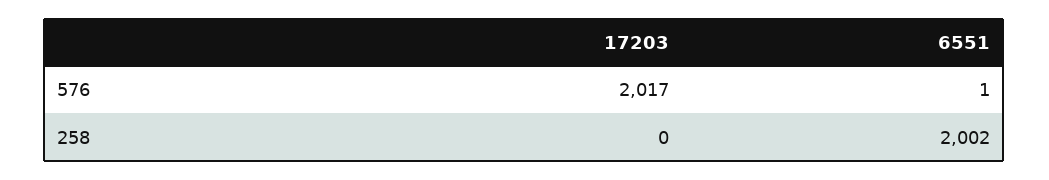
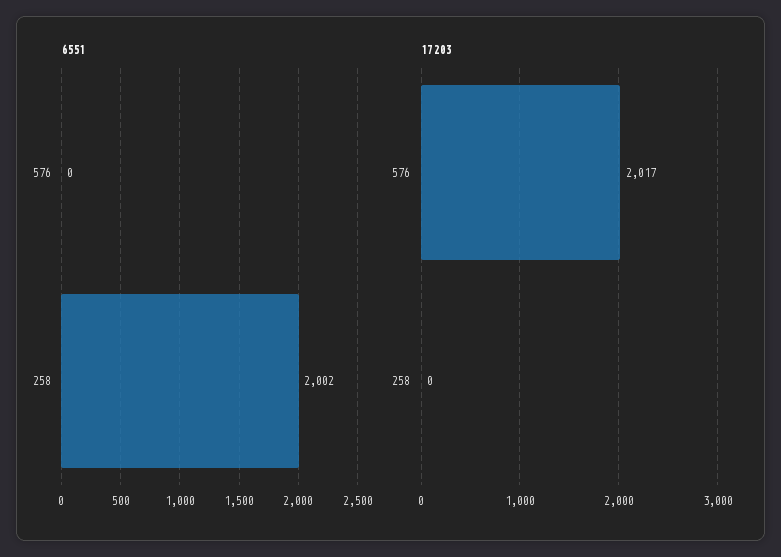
  {
    "17203": {
      "576": 2017,
      "258": 0
    },
    "6551": {
-     "576": 1,
+     "576": 0,
      "258": 2002
    }
  }

